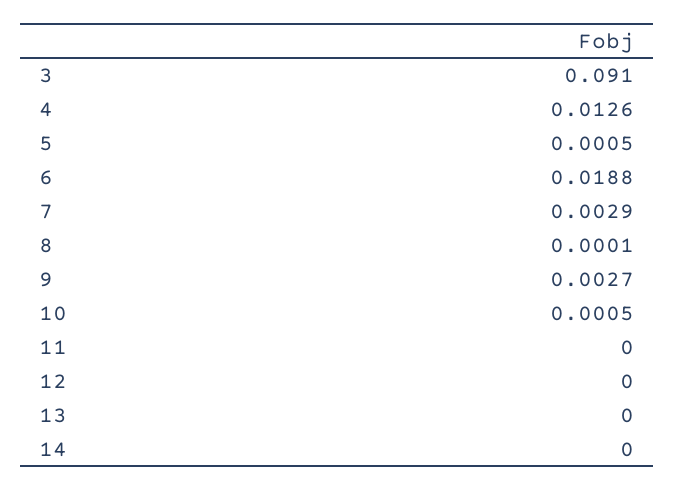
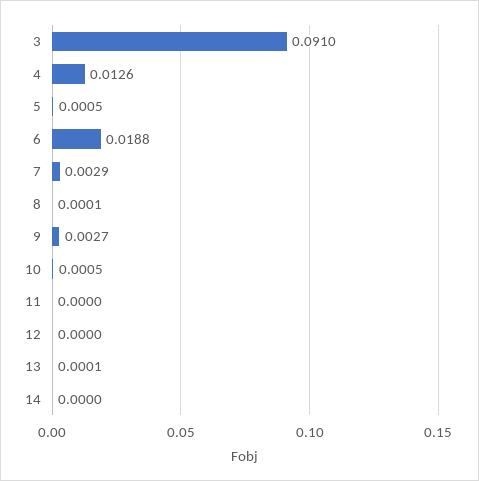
  {
    "3": 0.091,
    "4": 0.0126,
    "5": 0.0005,
    "6": 0.0188,
    "7": 0.0029,
    "8": 0.0001,
    "9": 0.0027,
    "10": 0.0005,
    "11": 0,
    "12": 0,
-   "13": 0,
+   "13": 0.0001,
    "14": 0
  }

